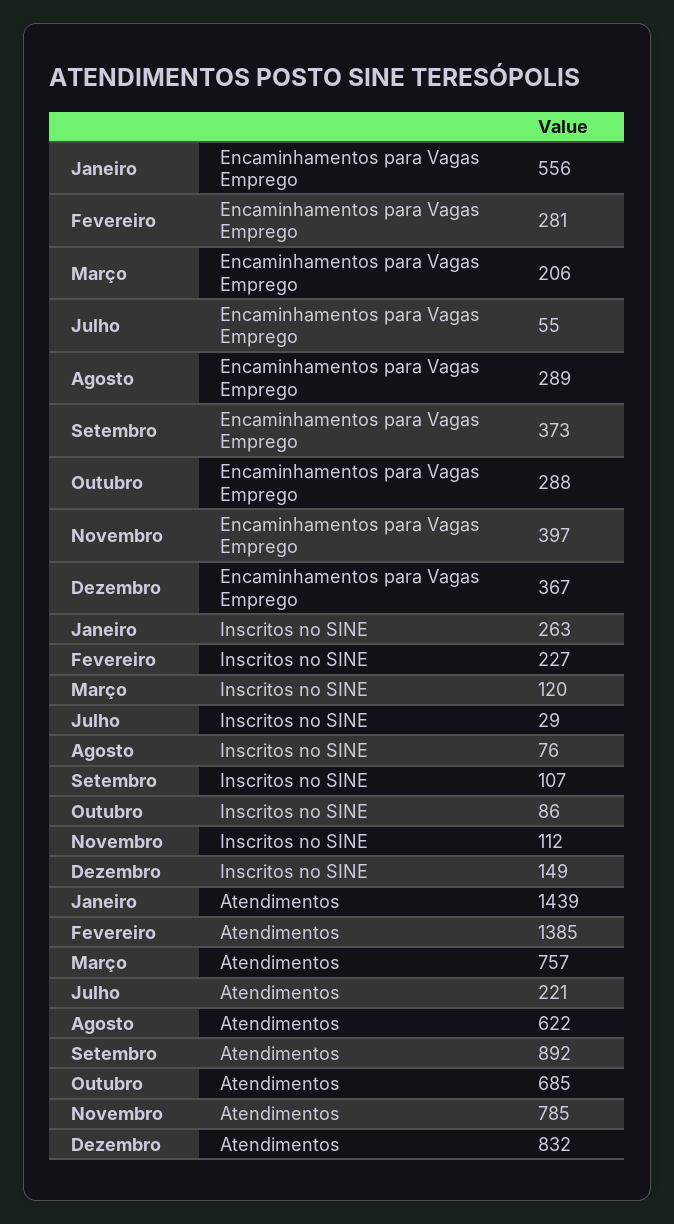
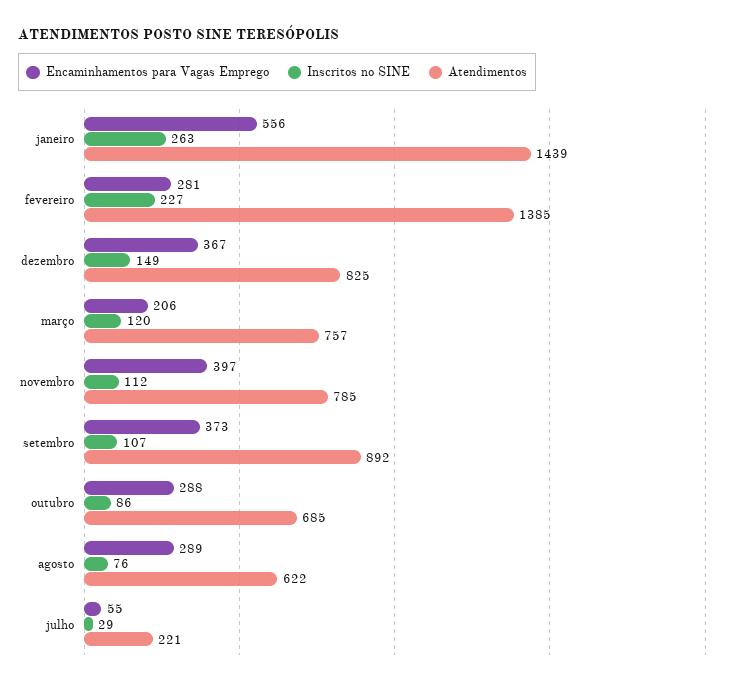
  {
    "Encaminhamentos para Vagas Emprego": {
      "Janeiro": 556,
      "Fevereiro": 281,
      "Março": 206,
      "Julho": 55,
      "Agosto": 289,
      "Setembro": 373,
      "Outubro": 288,
      "Novembro": 397,
      "Dezembro": 367
    },
    "Inscritos no SINE": {
      "Janeiro": 263,
      "Fevereiro": 227,
      "Março": 120,
      "Julho": 29,
      "Agosto": 76,
      "Setembro": 107,
      "Outubro": 86,
      "Novembro": 112,
      "Dezembro": 149
    },
    "Atendimentos": {
      "Janeiro": 1439,
      "Fevereiro": 1385,
      "Março": 757,
      "Julho": 221,
      "Agosto": 622,
      "Setembro": 892,
      "Outubro": 685,
      "Novembro": 785,
-     "Dezembro": 832
+     "Dezembro": 825
    }
  }

